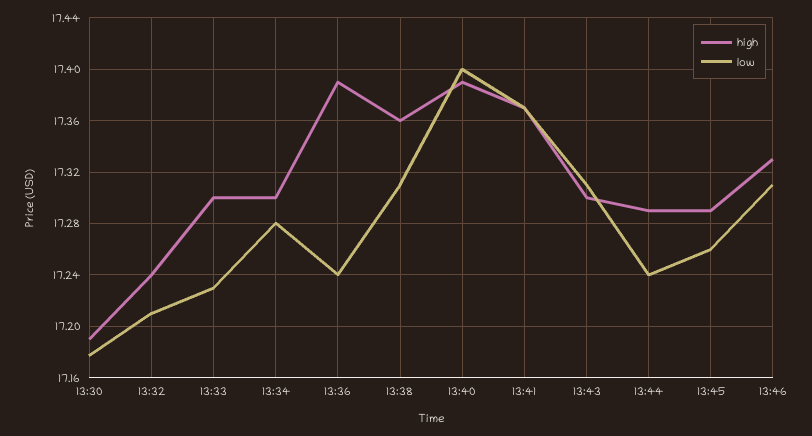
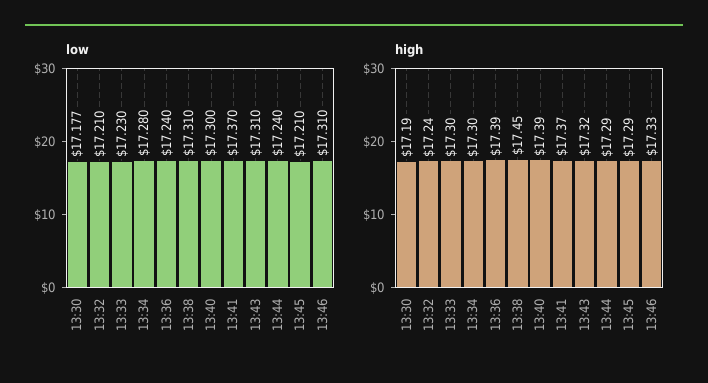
  {
    "high": {
      "13:30": 17.19,
      "13:32": 17.24,
      "13:33": 17.3,
      "13:34": 17.3,
      "13:36": 17.39,
-     "13:38": 17.36,
+     "13:38": 17.45,
      "13:40": 17.39,
      "13:41": 17.37,
-     "13:43": 17.3,
+     "13:43": 17.32,
      "13:44": 17.29,
      "13:45": 17.29,
      "13:46": 17.33
    },
    "low": {
      "13:30": 17.177,
      "13:32": 17.21,
      "13:33": 17.23,
      "13:34": 17.28,
      "13:36": 17.24,
      "13:38": 17.31,
-     "13:40": 17.4,
+     "13:40": 17.3,
      "13:41": 17.37,
      "13:43": 17.31,
      "13:44": 17.24,
-     "13:45": 17.26,
+     "13:45": 17.21,
      "13:46": 17.31
    }
  }

